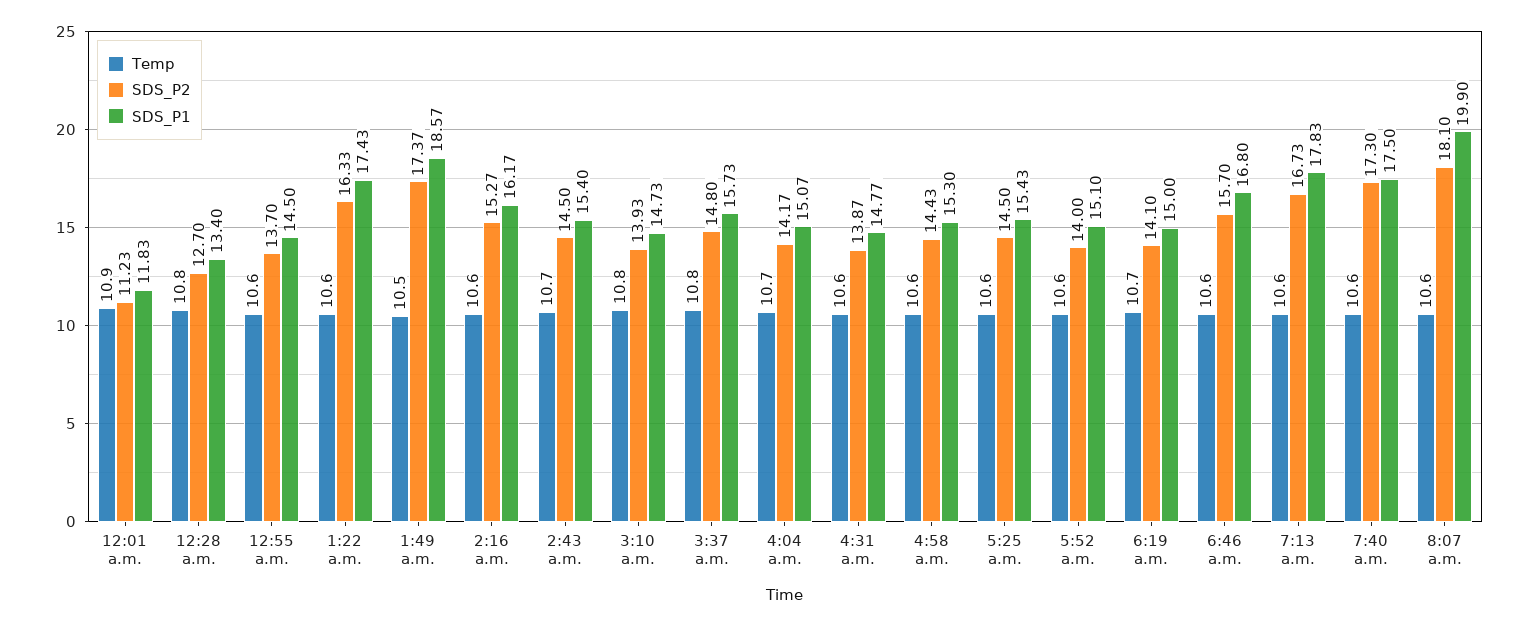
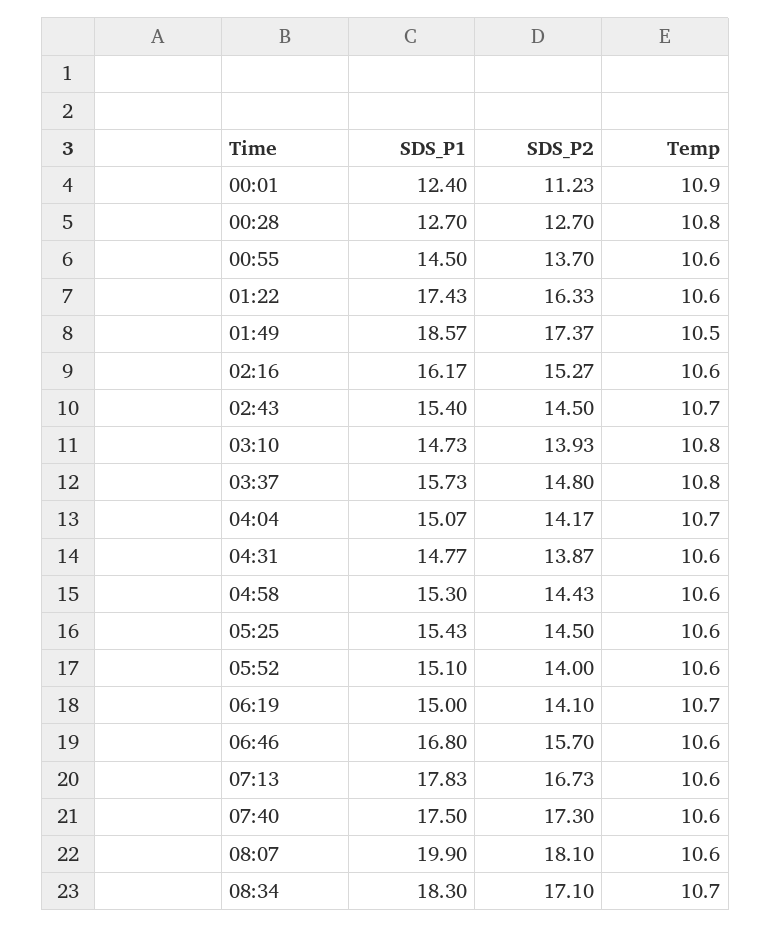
  {
    "Temp": {
      "12:01 a.m.": 10.9,
      "12:28 a.m.": 10.8,
      "12:55 a.m.": 10.6,
      "1:22 a.m.": 10.6,
      "1:49 a.m.": 10.5,
      "2:16 a.m.": 10.6,
      "2:43 a.m.": 10.7,
      "3:10 a.m.": 10.8,
      "3:37 a.m.": 10.8,
      "4:04 a.m.": 10.7,
      "4:31 a.m.": 10.6,
      "4:58 a.m.": 10.6,
      "5:25 a.m.": 10.6,
      "5:52 a.m.": 10.6,
      "6:19 a.m.": 10.7,
      "6:46 a.m.": 10.6,
      "7:13 a.m.": 10.6,
      "7:40 a.m.": 10.6,
-     "8:07 a.m.": 10.6
+     "8:07 a.m.": 10.6,
+     "08:34": 10.7
    },
    "SDS_P2": {
      "12:01 a.m.": 11.23,
      "12:28 a.m.": 12.7,
      "12:55 a.m.": 13.7,
      "1:22 a.m.": 16.33,
      "1:49 a.m.": 17.37,
      "2:16 a.m.": 15.27,
      "2:43 a.m.": 14.5,
      "3:10 a.m.": 13.93,
      "3:37 a.m.": 14.8,
      "4:04 a.m.": 14.17,
      "4:31 a.m.": 13.87,
      "4:58 a.m.": 14.43,
      "5:25 a.m.": 14.5,
      "5:52 a.m.": 14,
      "6:19 a.m.": 14.1,
      "6:46 a.m.": 15.7,
      "7:13 a.m.": 16.73,
      "7:40 a.m.": 17.3,
-     "8:07 a.m.": 18.1
+     "8:07 a.m.": 18.1,
+     "08:34": 17.1
    },
    "SDS_P1": {
-     "12:01 a.m.": 11.83,
+     "12:01 a.m.": 12.4,
-     "12:28 a.m.": 13.4,
+     "12:28 a.m.": 12.7,
      "12:55 a.m.": 14.5,
      "1:22 a.m.": 17.43,
      "1:49 a.m.": 18.57,
      "2:16 a.m.": 16.17,
      "2:43 a.m.": 15.4,
      "3:10 a.m.": 14.73,
      "3:37 a.m.": 15.73,
      "4:04 a.m.": 15.07,
      "4:31 a.m.": 14.77,
      "4:58 a.m.": 15.3,
      "5:25 a.m.": 15.43,
      "5:52 a.m.": 15.1,
      "6:19 a.m.": 15,
      "6:46 a.m.": 16.8,
      "7:13 a.m.": 17.83,
      "7:40 a.m.": 17.5,
-     "8:07 a.m.": 19.9
+     "8:07 a.m.": 19.9,
+     "08:34": 18.3
    }
  }

